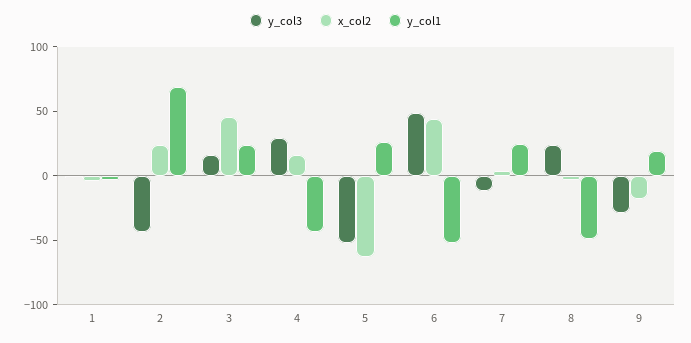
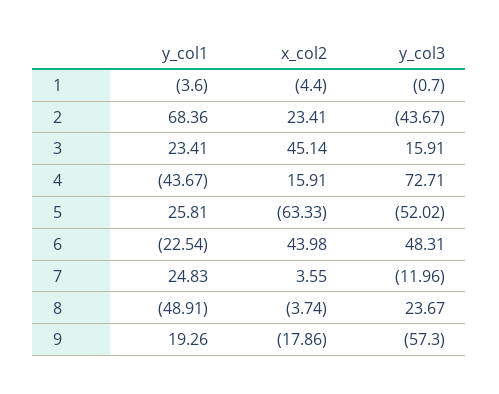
  {
    "y_col3": {
      "1": -0.7,
      "2": -43.67,
      "3": 15.91,
-     "4": 30,
+     "4": 72.71,
      "5": -52.02,
      "6": 48.31,
      "7": -11.96,
      "8": 23.67,
-     "9": -30
+     "9": -57.3
    },
    "x_col2": {
      "1": -4.4,
      "2": 23.41,
      "3": 45.14,
      "4": 15.91,
      "5": -63.33,
      "6": 43.98,
      "7": 3.55,
      "8": -3.74,
      "9": -17.86
    },
    "y_col1": {
      "1": -3.6,
      "2": 68.36,
      "3": 23.41,
      "4": -43.67,
      "5": 25.81,
-     "6": -50,
+     "6": -22.54,
      "7": 24.83,
      "8": -48.91,
      "9": 19.26
    }
  }

